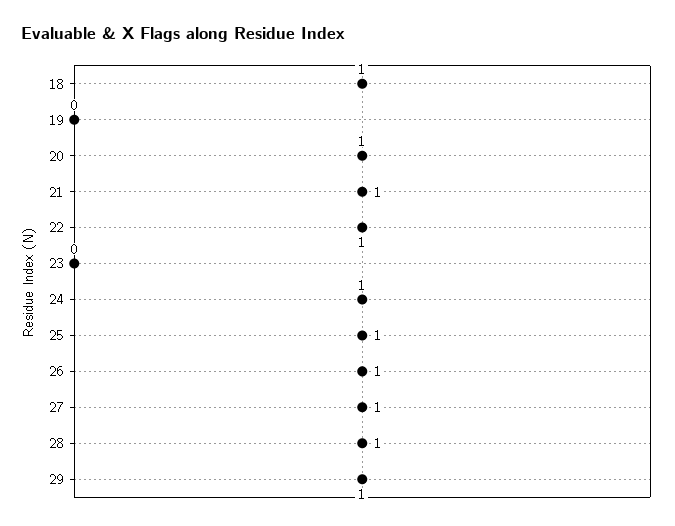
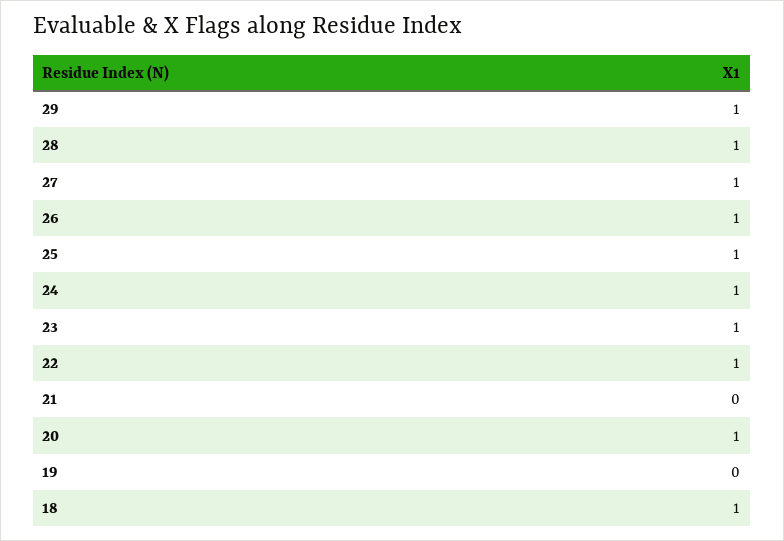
  {
    "18": 1,
    "19": 0,
    "20": 1,
-   "21": 1,
+   "21": 0,
    "22": 1,
-   "23": 0,
+   "23": 1,
    "24": 1,
    "25": 1,
    "26": 1,
    "27": 1,
    "28": 1,
    "29": 1
  }

